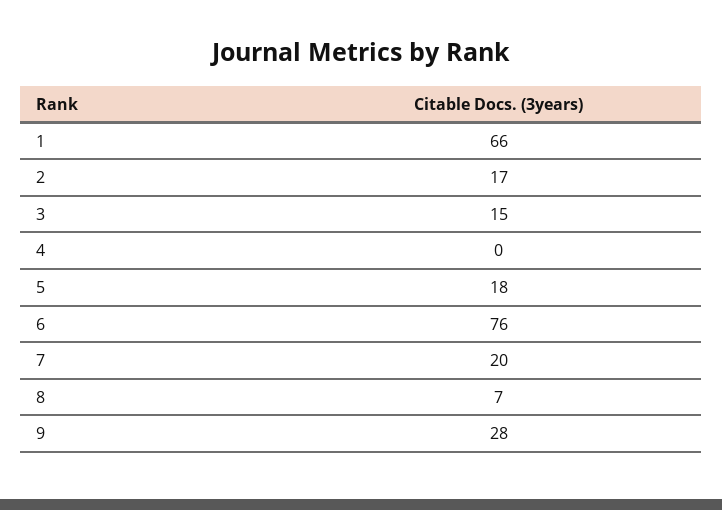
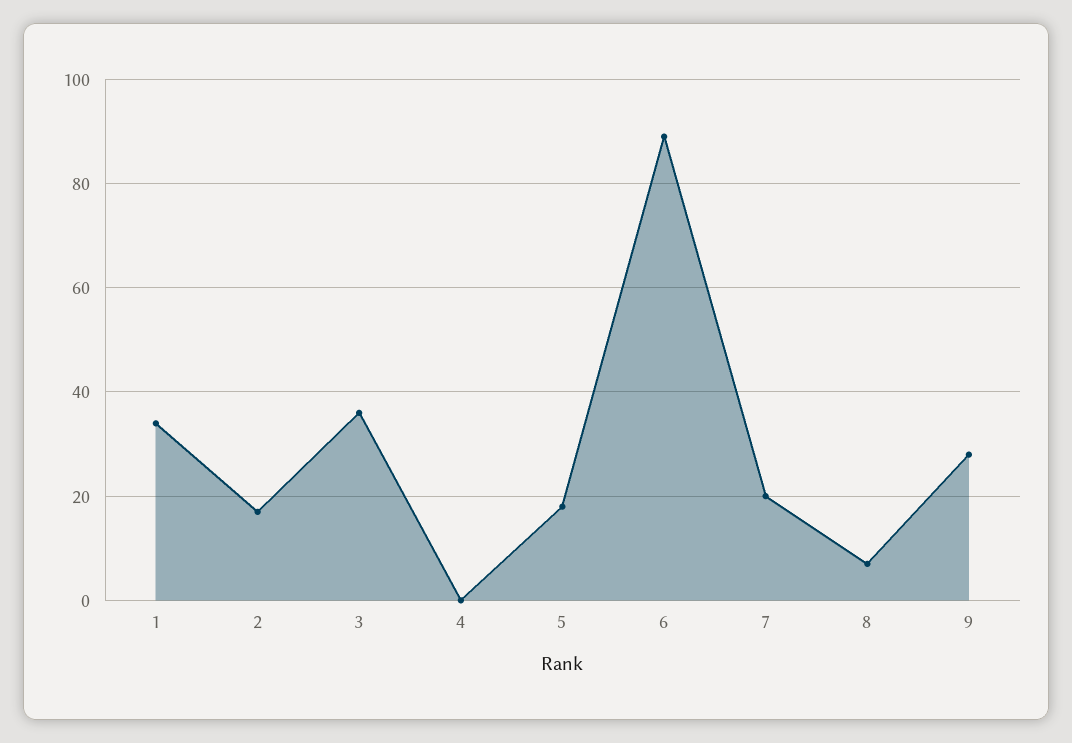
  {
-   "1": 66,
+   "1": 35,
    "2": 17,
-   "3": 15,
+   "3": 35,
    "4": 0,
    "5": 18,
-   "6": 76,
+   "6": 90,
    "7": 20,
    "8": 7,
    "9": 28
  }

